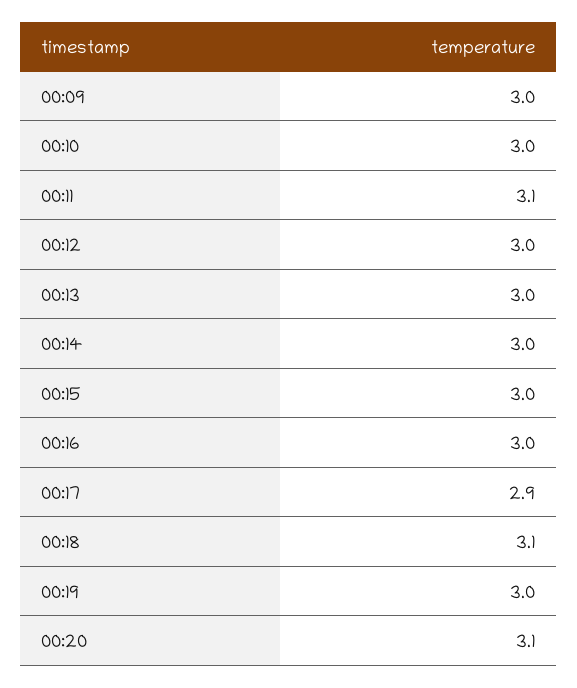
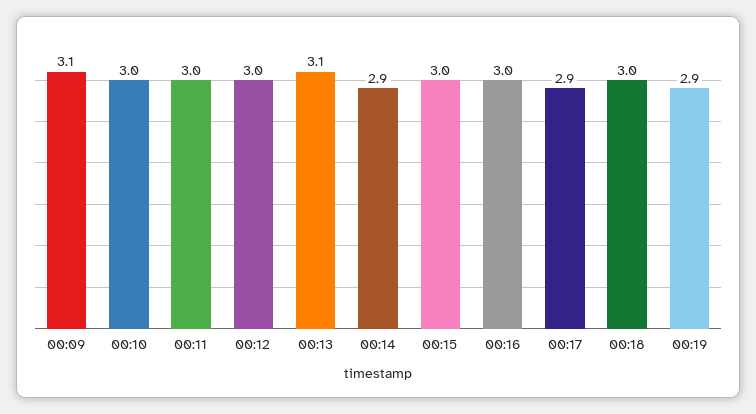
  {
-   "00:09": 3,
+   "00:09": 3.1,
    "00:10": 3,
-   "00:11": 3.1,
+   "00:11": 3,
    "00:12": 3,
-   "00:13": 3,
+   "00:13": 3.1,
-   "00:14": 3,
+   "00:14": 2.9,
    "00:15": 3,
    "00:16": 3,
    "00:17": 2.9,
-   "00:18": 3.1,
+   "00:18": 3,
-   "00:19": 3,
+   "00:19": 2.9
-   "00:20": 3.1
  }

